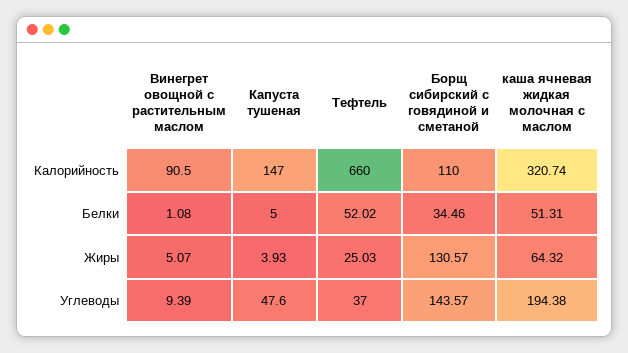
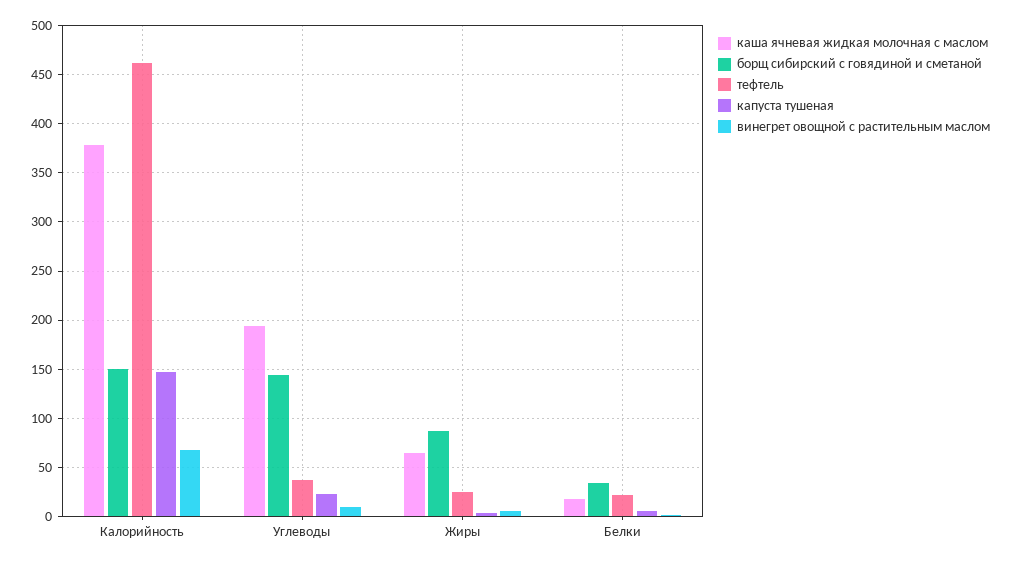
  {
    "Винегрет овощной с растительным маслом": {
-     "Калорийность": 90.5,
+     "Калорийность": 70,
      "Белки": 1.08,
      "Жиры": 5.07,
      "Углеводы": 9.39
    },
    "Капуста тушеная": {
      "Калорийность": 147,
      "Белки": 5,
      "Жиры": 3.93,
-     "Углеводы": 47.6
+     "Углеводы": 20
    },
    "Тефтель": {
-     "Калорийность": 660,
+     "Калорийность": 460,
-     "Белки": 52.02,
+     "Белки": 20,
      "Жиры": 25.03,
      "Углеводы": 37
    },
    "Борщ сибирский с говядиной и сметаной": {
-     "Калорийность": 110,
+     "Калорийность": 150,
      "Белки": 34.46,
-     "Жиры": 130.57,
+     "Жиры": 90,
      "Углеводы": 143.57
    },
    "каша ячневая жидкая молочная с маслом": {
-     "Калорийность": 320.74,
+     "Калорийность": 380,
-     "Белки": 51.31,
+     "Белки": 20,
      "Жиры": 64.32,
      "Углеводы": 194.38
    }
  }

